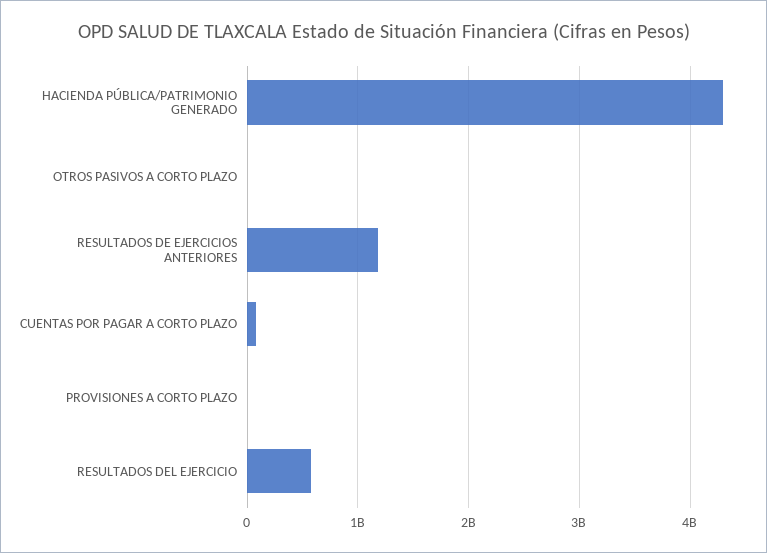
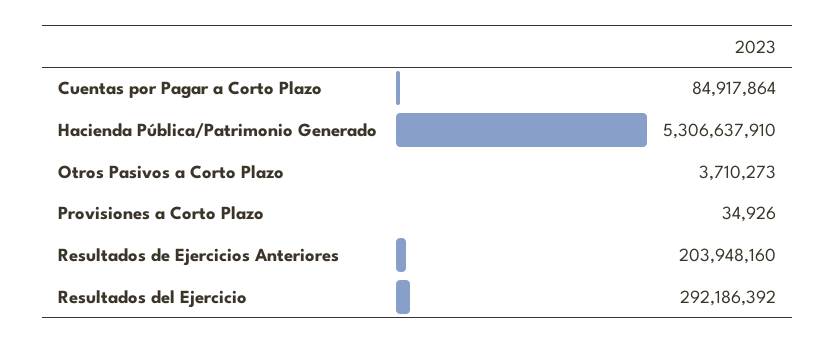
  {
-   "HACIENDA PÚBLICA/PATRIMONIO GENERADO": 4300000000,
+   "HACIENDA PÚBLICA/PATRIMONIO GENERADO": 5306637910,
    "OTROS PASIVOS A CORTO PLAZO": 3710273,
-   "RESULTADOS DE EJERCICIOS ANTERIORES": 1200000000,
+   "RESULTADOS DE EJERCICIOS ANTERIORES": 203948160,
    "CUENTAS POR PAGAR A CORTO PLAZO": 84917864,
    "PROVISIONES A CORTO PLAZO": 34926,
-   "RESULTADOS DEL EJERCICIO": 600000000
+   "RESULTADOS DEL EJERCICIO": 292186392
  }

